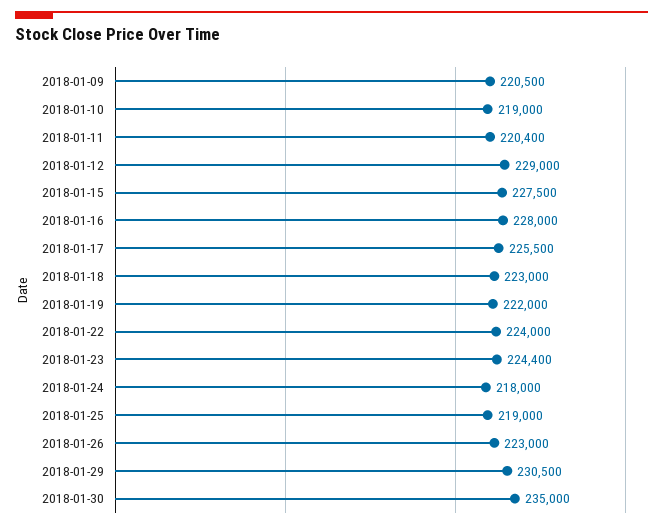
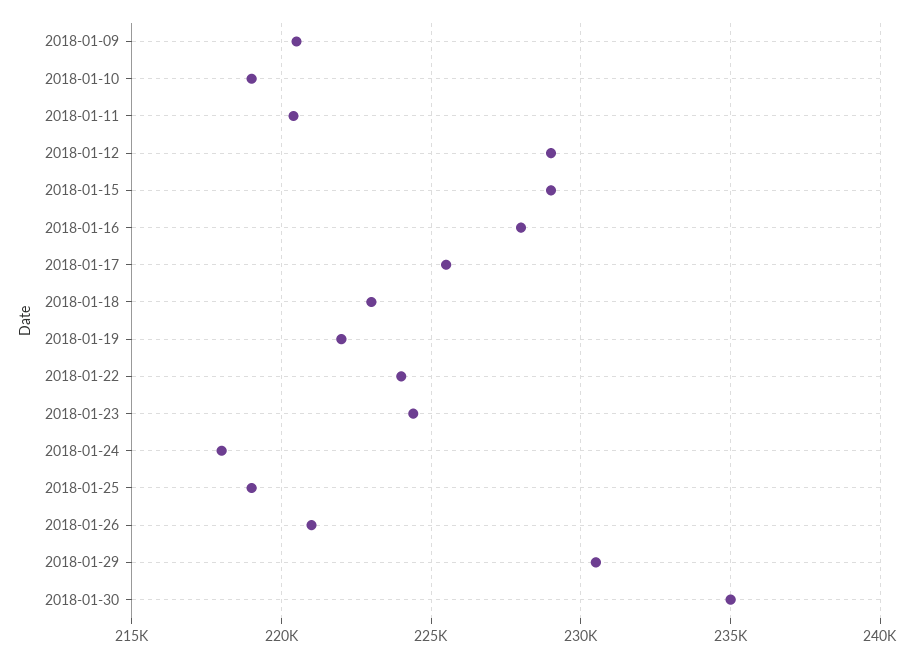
  {
    "2018-01-09": 220500,
    "2018-01-10": 219000,
    "2018-01-11": 220400,
    "2018-01-12": 229000,
-   "2018-01-15": 227500,
+   "2018-01-15": 229000,
    "2018-01-16": 228000,
    "2018-01-17": 225500,
    "2018-01-18": 223000,
    "2018-01-19": 222000,
    "2018-01-22": 224000,
    "2018-01-23": 224400,
    "2018-01-24": 218000,
    "2018-01-25": 219000,
-   "2018-01-26": 223000,
+   "2018-01-26": 221000,
    "2018-01-29": 230500,
    "2018-01-30": 235000
  }

